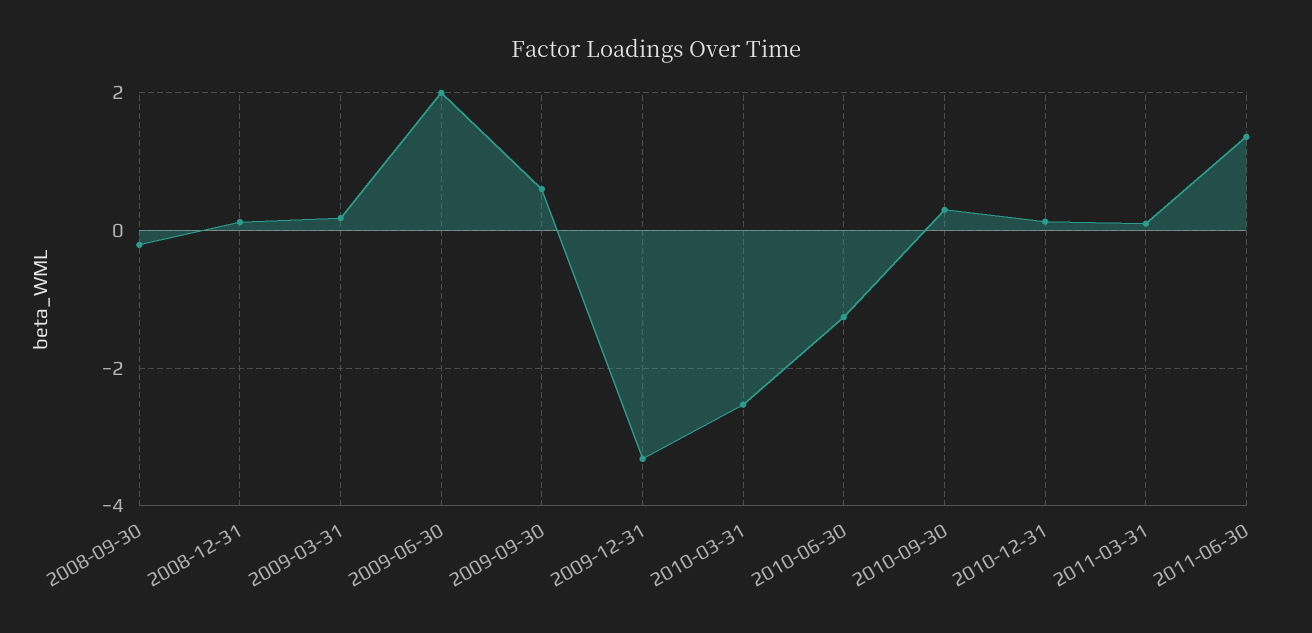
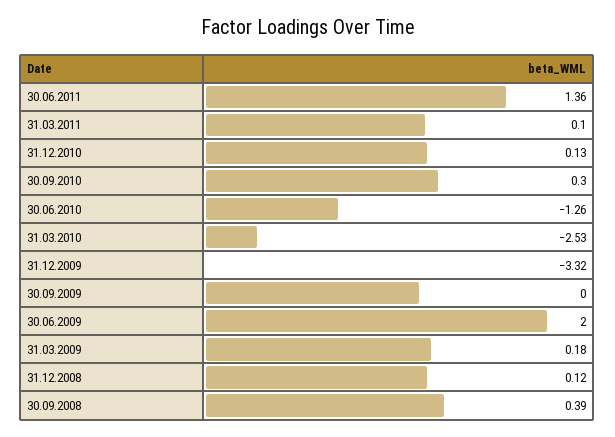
  {
-   "2008-09-30": -0.2,
+   "2008-09-30": 0.39,
    "2008-12-31": 0.12,
    "2009-03-31": 0.18,
    "2009-06-30": 2,
-   "2009-09-30": 0.6,
+   "2009-09-30": 0,
    "2009-12-31": -3.32,
    "2010-03-31": -2.53,
    "2010-06-30": -1.26,
    "2010-09-30": 0.3,
    "2010-12-31": 0.13,
    "2011-03-31": 0.1,
    "2011-06-30": 1.36
  }

